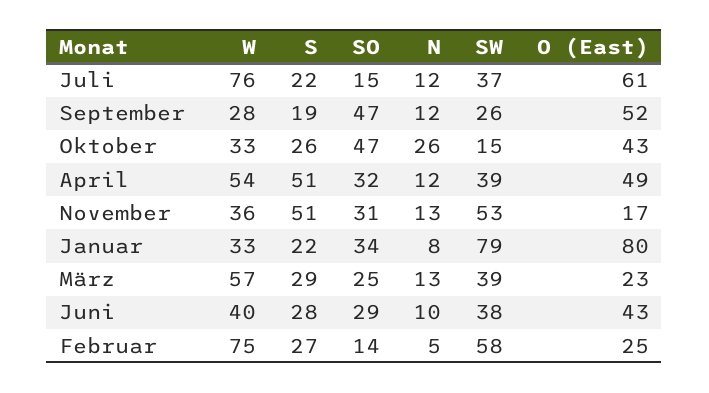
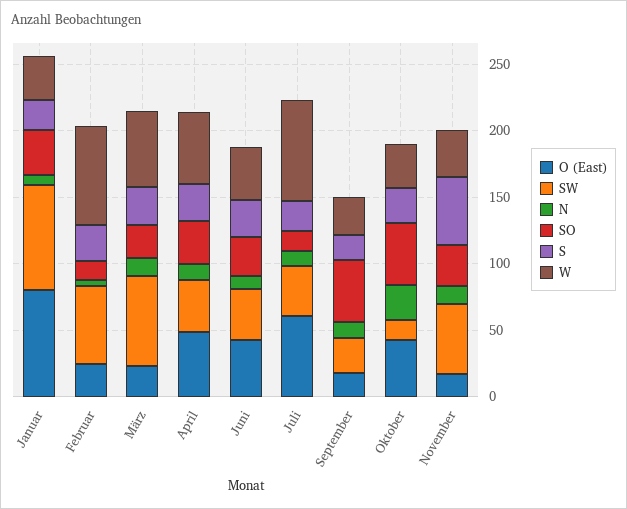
  {
    "W": {
      "Juli": 76,
      "September": 28,
      "Oktober": 33,
      "April": 54,
      "November": 36,
      "Januar": 33,
      "März": 57,
      "Juni": 40,
      "Februar": 75
    },
    "S": {
      "Juli": 22,
      "September": 19,
      "Oktober": 26,
-     "April": 51,
+     "April": 30,
      "November": 51,
      "Januar": 22,
      "März": 29,
      "Juni": 28,
      "Februar": 27
    },
    "SO": {
      "Juli": 15,
      "September": 47,
      "Oktober": 47,
      "April": 32,
      "November": 31,
      "Januar": 34,
      "März": 25,
      "Juni": 29,
      "Februar": 14
    },
    "N": {
      "Juli": 12,
      "September": 12,
      "Oktober": 26,
      "April": 12,
      "November": 13,
      "Januar": 8,
      "März": 13,
      "Juni": 10,
      "Februar": 5
    },
    "SW": {
      "Juli": 37,
      "September": 26,
      "Oktober": 15,
      "April": 39,
      "November": 53,
      "Januar": 79,
-     "März": 39,
+     "März": 70,
      "Juni": 38,
      "Februar": 58
    },
    "O (East)": {
      "Juli": 61,
-     "September": 52,
+     "September": 20,
      "Oktober": 43,
      "April": 49,
      "November": 17,
      "Januar": 80,
      "März": 23,
      "Juni": 43,
      "Februar": 25
    }
  }

